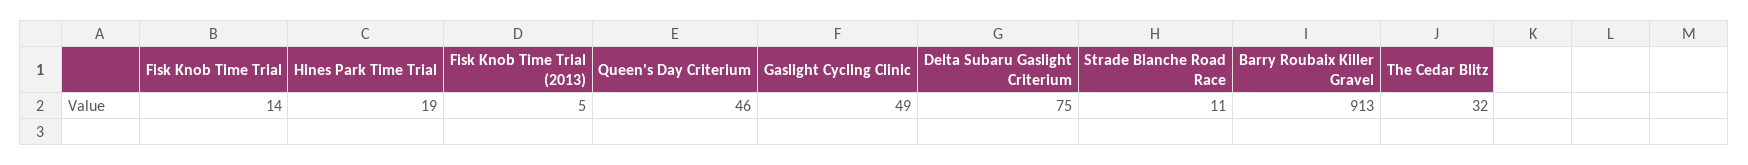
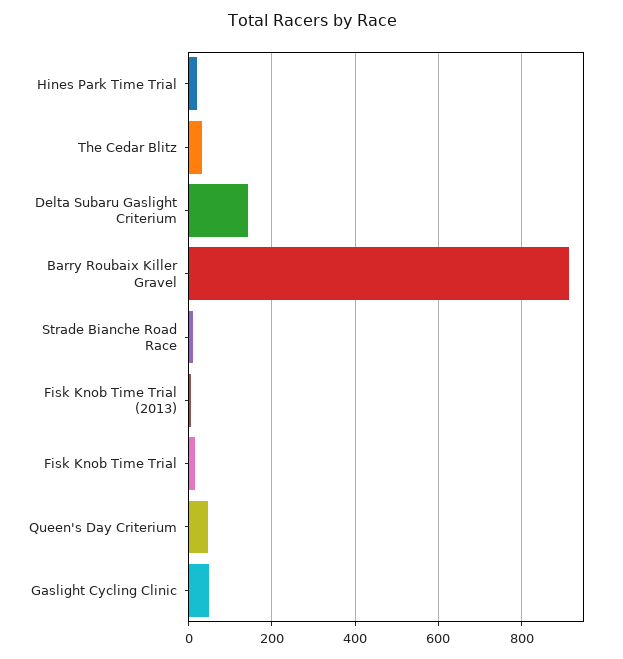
  {
    "Fisk Knob Time Trial": 14,
    "Hines Park Time Trial": 19,
    "Fisk Knob Time Trial (2013)": 5,
    "Queen's Day Criterium": 46,
    "Gaslight Cycling Clinic": 49,
-   "Delta Subaru Gaslight Criterium": 75,
+   "Delta Subaru Gaslight Criterium": 140,
    "Strade Bianche Road Race": 11,
    "Barry Roubaix Killer Gravel": 913,
    "The Cedar Blitz": 32
  }

